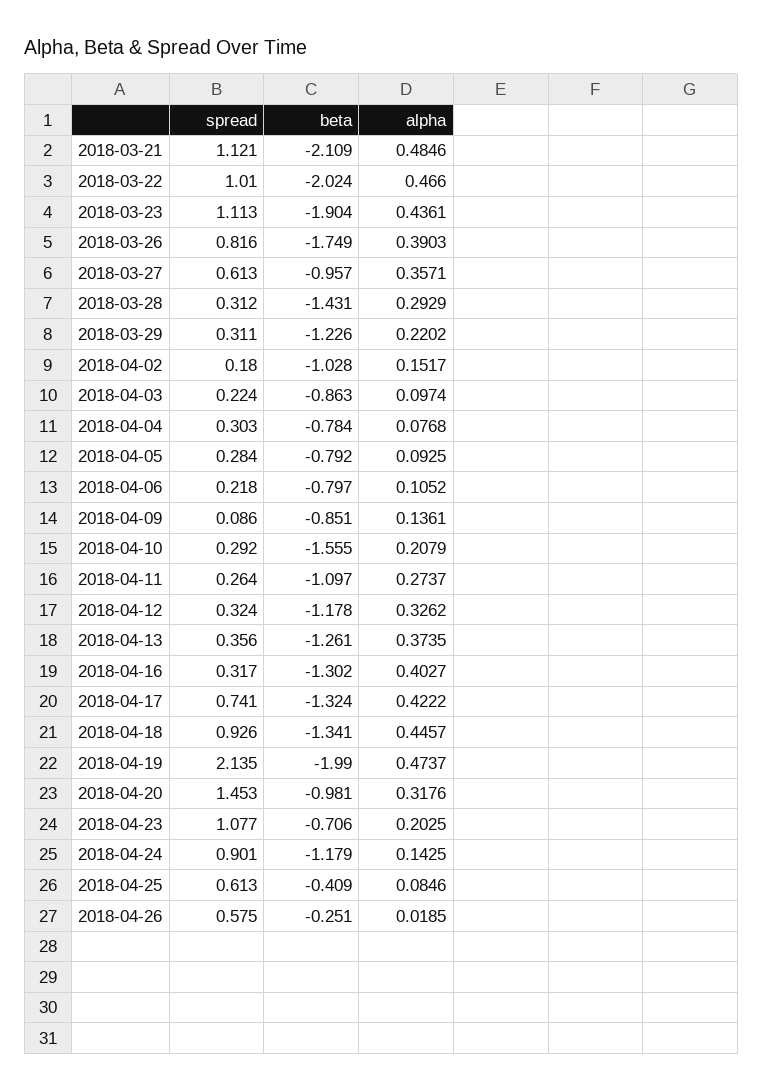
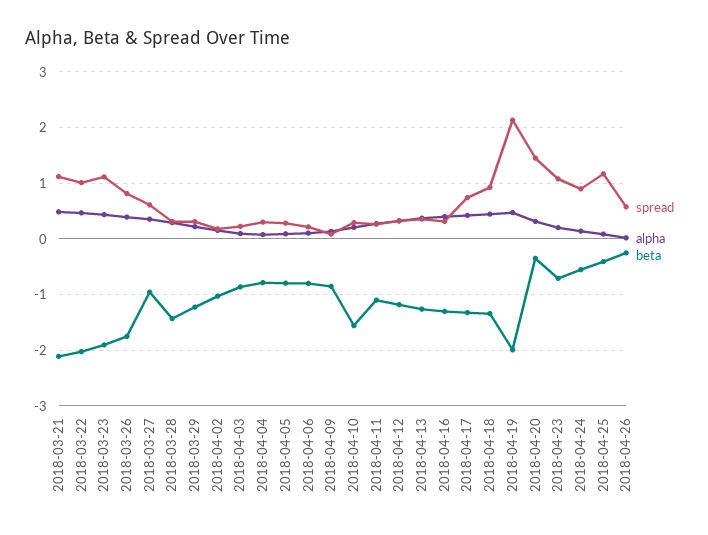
  {
    "spread": {
      "2018-03-21": 1.121,
      "2018-03-22": 1.01,
      "2018-03-23": 1.113,
      "2018-03-26": 0.816,
      "2018-03-27": 0.613,
      "2018-03-28": 0.312,
      "2018-03-29": 0.311,
      "2018-04-02": 0.18,
      "2018-04-03": 0.224,
      "2018-04-04": 0.303,
      "2018-04-05": 0.284,
      "2018-04-06": 0.218,
      "2018-04-09": 0.086,
      "2018-04-10": 0.292,
      "2018-04-11": 0.264,
      "2018-04-12": 0.324,
      "2018-04-13": 0.356,
      "2018-04-16": 0.317,
      "2018-04-17": 0.741,
      "2018-04-18": 0.926,
      "2018-04-19": 2.135,
      "2018-04-20": 1.453,
      "2018-04-23": 1.077,
      "2018-04-24": 0.901,
-     "2018-04-25": 0.613,
+     "2018-04-25": 1.2,
      "2018-04-26": 0.575
    },
    "beta": {
      "2018-03-21": -2.109,
      "2018-03-22": -2.024,
      "2018-03-23": -1.904,
      "2018-03-26": -1.749,
      "2018-03-27": -0.957,
      "2018-03-28": -1.431,
      "2018-03-29": -1.226,
      "2018-04-02": -1.028,
      "2018-04-03": -0.863,
      "2018-04-04": -0.784,
      "2018-04-05": -0.792,
      "2018-04-06": -0.797,
      "2018-04-09": -0.851,
      "2018-04-10": -1.555,
      "2018-04-11": -1.097,
      "2018-04-12": -1.178,
      "2018-04-13": -1.261,
      "2018-04-16": -1.302,
      "2018-04-17": -1.324,
      "2018-04-18": -1.341,
      "2018-04-19": -1.99,
-     "2018-04-20": -0.981,
+     "2018-04-20": -0.4,
      "2018-04-23": -0.706,
-     "2018-04-24": -1.179,
+     "2018-04-24": -0.6,
      "2018-04-25": -0.409,
      "2018-04-26": -0.251
    },
    "alpha": {
      "2018-03-21": 0.4846,
      "2018-03-22": 0.466,
      "2018-03-23": 0.4361,
      "2018-03-26": 0.3903,
      "2018-03-27": 0.3571,
      "2018-03-28": 0.2929,
      "2018-03-29": 0.2202,
      "2018-04-02": 0.1517,
      "2018-04-03": 0.0974,
      "2018-04-04": 0.0768,
      "2018-04-05": 0.0925,
      "2018-04-06": 0.1052,
      "2018-04-09": 0.1361,
      "2018-04-10": 0.2079,
      "2018-04-11": 0.2737,
      "2018-04-12": 0.3262,
      "2018-04-13": 0.3735,
      "2018-04-16": 0.4027,
      "2018-04-17": 0.4222,
      "2018-04-18": 0.4457,
      "2018-04-19": 0.4737,
      "2018-04-20": 0.3176,
      "2018-04-23": 0.2025,
      "2018-04-24": 0.1425,
      "2018-04-25": 0.0846,
      "2018-04-26": 0.0185
    }
  }

